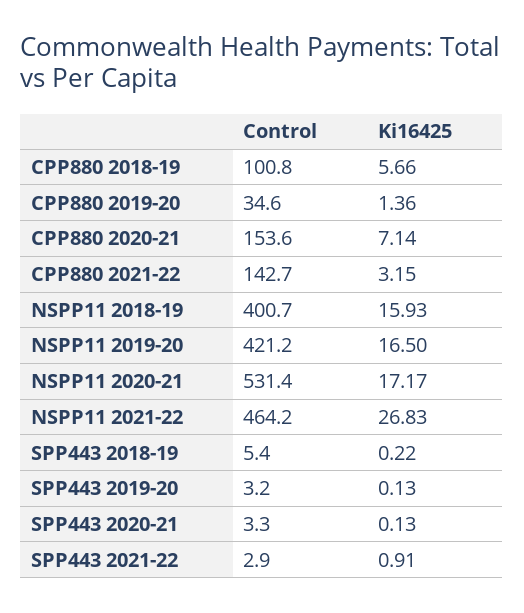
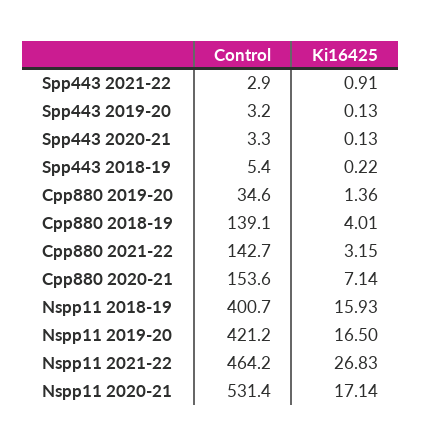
  {
    "Control": {
-     "CPP880 2018-19": 100.8,
+     "CPP880 2018-19": 139.1,
      "CPP880 2019-20": 34.6,
      "CPP880 2020-21": 153.6,
      "CPP880 2021-22": 142.7,
      "NSPP11 2018-19": 400.7,
      "NSPP11 2019-20": 421.2,
      "NSPP11 2020-21": 531.4,
      "NSPP11 2021-22": 464.2,
      "SPP443 2018-19": 5.4,
      "SPP443 2019-20": 3.2,
      "SPP443 2020-21": 3.3,
      "SPP443 2021-22": 2.9
    },
    "Ki16425": {
-     "CPP880 2018-19": 5.66,
+     "CPP880 2018-19": 4.01,
      "CPP880 2019-20": 1.36,
      "CPP880 2020-21": 7.14,
      "CPP880 2021-22": 3.15,
      "NSPP11 2018-19": 15.93,
      "NSPP11 2019-20": 16.5,
-     "NSPP11 2020-21": 17.17,
+     "NSPP11 2020-21": 17.14,
      "NSPP11 2021-22": 26.83,
      "SPP443 2018-19": 0.22,
      "SPP443 2019-20": 0.13,
      "SPP443 2020-21": 0.13,
      "SPP443 2021-22": 0.91
    }
  }

